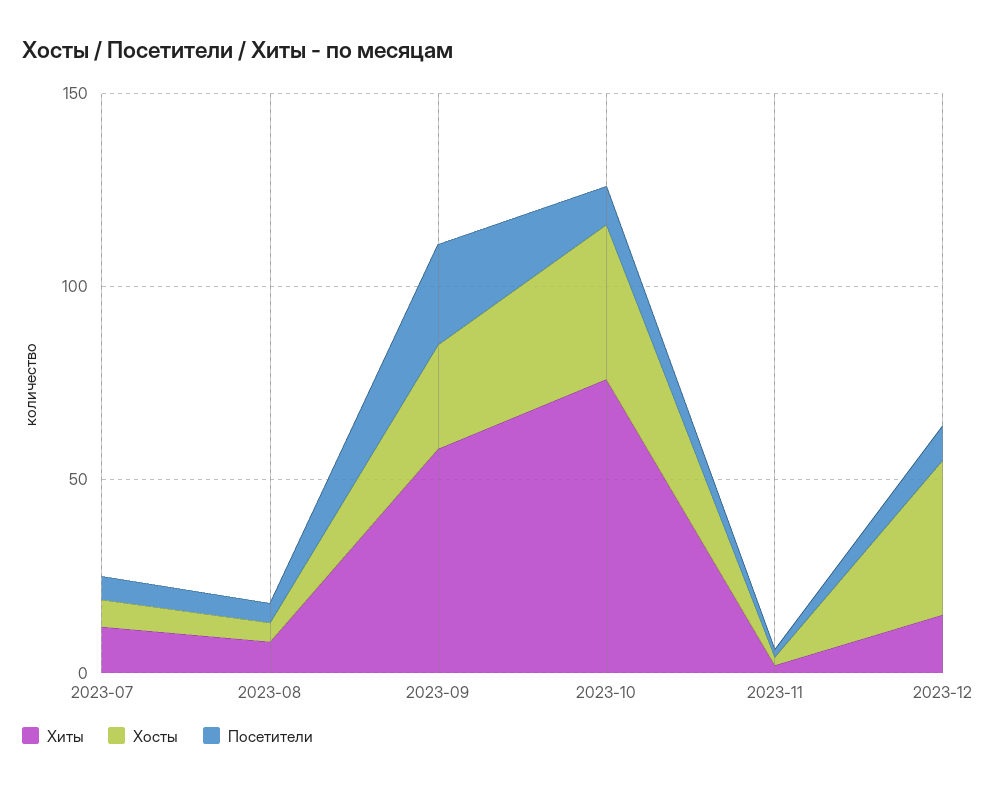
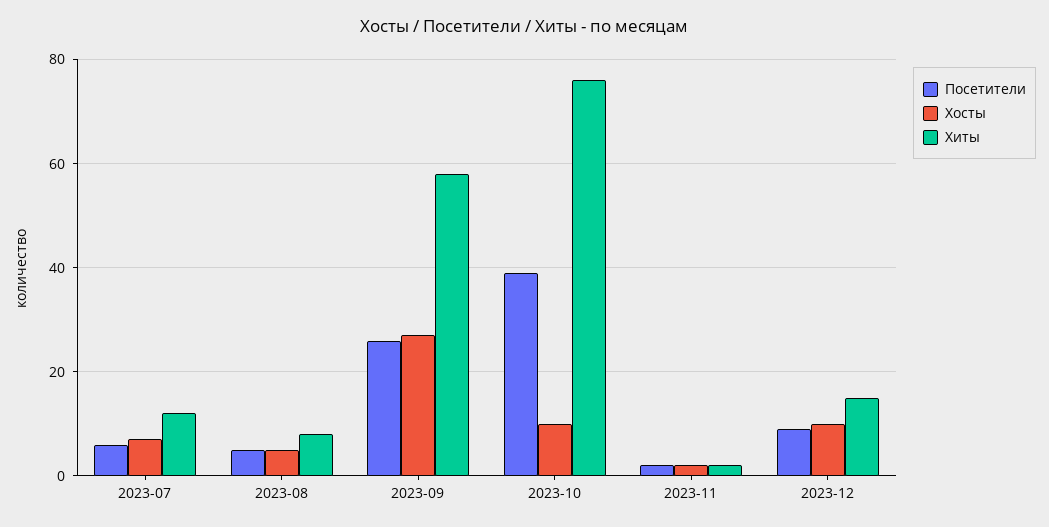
  {
    "Хиты": {
      "2023-07": 10,
      "2023-08": 10,
      "2023-09": 60,
      "2023-10": 75,
      "2023-11": 0,
      "2023-12": 15
    },
    "Хосты": {
      "2023-07": 5,
      "2023-08": 5,
      "2023-09": 25,
-     "2023-10": 40,
+     "2023-10": 10,
      "2023-11": 0,
-     "2023-12": 40
+     "2023-12": 10
    },
    "Посетители": {
      "2023-07": 5,
      "2023-08": 5,
      "2023-09": 25,
-     "2023-10": 10,
+     "2023-10": 40,
      "2023-11": 0,
      "2023-12": 10
    }
  }

